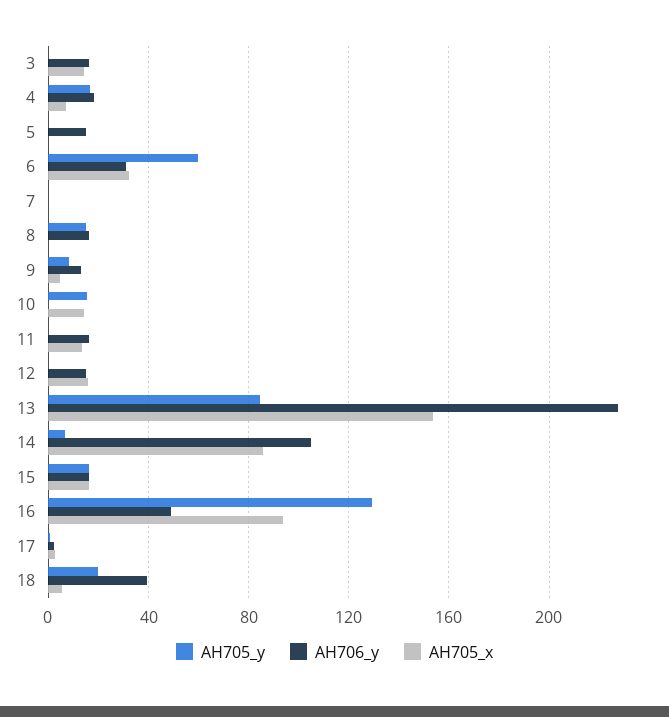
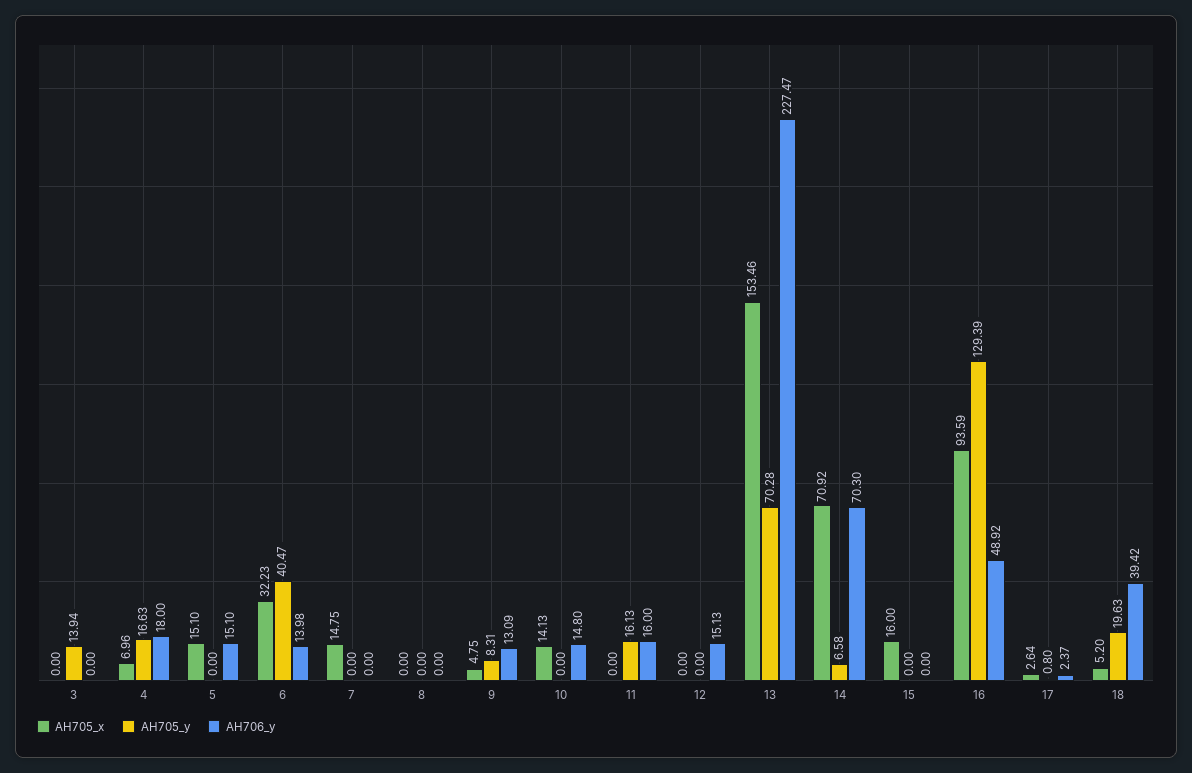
  {
    "AH705_y": {
-     "3": 0,
+     "3": 13.94,
      "4": 16.63,
      "5": 0,
-     "6": 60,
+     "6": 40.47,
      "7": 0,
-     "8": 15,
+     "8": 0,
      "9": 8.31,
-     "10": 15,
+     "10": 0,
-     "11": 0,
+     "11": 16.13,
      "12": 0,
-     "13": 85,
+     "13": 70.28,
      "14": 6.58,
-     "15": 15,
+     "15": 0,
      "16": 129.39,
      "17": 0.8,
      "18": 19.63
    },
    "AH706_y": {
-     "3": 15,
+     "3": 0,
      "4": 18,
      "5": 15.1,
-     "6": 30,
+     "6": 13.98,
      "7": 0,
-     "8": 15,
+     "8": 0,
      "9": 13.09,
-     "10": 0,
+     "10": 14.8,
      "11": 16,
      "12": 15.13,
      "13": 227.47,
-     "14": 105,
+     "14": 70.3,
-     "15": 15,
+     "15": 0,
      "16": 48.92,
      "17": 2.37,
      "18": 39.42
    },
    "AH705_x": {
-     "3": 15,
+     "3": 0,
      "4": 6.96,
-     "5": 0,
+     "5": 15.1,
      "6": 32.23,
-     "7": 0,
+     "7": 14.75,
      "8": 0,
      "9": 4.75,
      "10": 14.13,
-     "11": 15,
+     "11": 0,
-     "12": 15,
+     "12": 0,
      "13": 153.46,
-     "14": 85,
+     "14": 70.92,
      "15": 16,
      "16": 93.59,
      "17": 2.64,
      "18": 5.2
    }
  }

